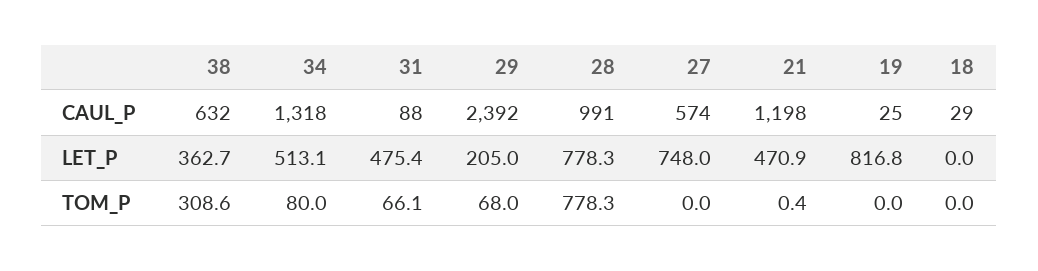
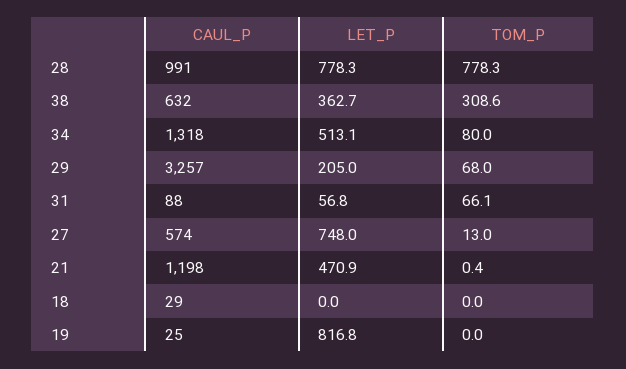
  {
    "38": {
      "CAUL_P": 632,
      "LET_P": 362.7,
      "TOM_P": 308.6
    },
    "34": {
      "CAUL_P": 1318,
      "LET_P": 513.1,
      "TOM_P": 80
    },
    "31": {
      "CAUL_P": 88,
-     "LET_P": 475.4,
+     "LET_P": 56.8,
      "TOM_P": 66.1
    },
    "29": {
-     "CAUL_P": 2392,
+     "CAUL_P": 3257,
      "LET_P": 205,
      "TOM_P": 68
    },
    "28": {
      "CAUL_P": 991,
      "LET_P": 778.3,
      "TOM_P": 778.3
    },
    "27": {
      "CAUL_P": 574,
      "LET_P": 748,
-     "TOM_P": 0
+     "TOM_P": 13
    },
    "21": {
      "CAUL_P": 1198,
      "LET_P": 470.9,
      "TOM_P": 0.4
    },
    "19": {
      "CAUL_P": 25,
      "LET_P": 816.8,
      "TOM_P": 0
    },
    "18": {
      "CAUL_P": 29,
      "LET_P": 0,
      "TOM_P": 0
    }
  }

